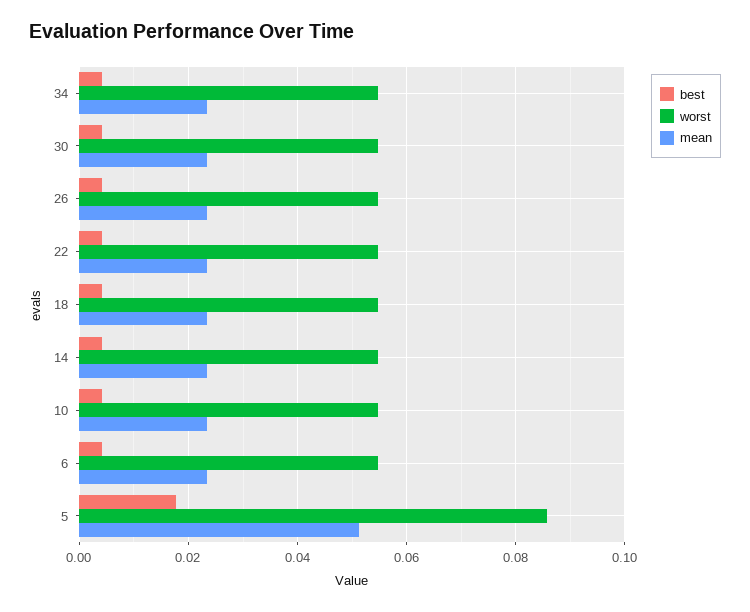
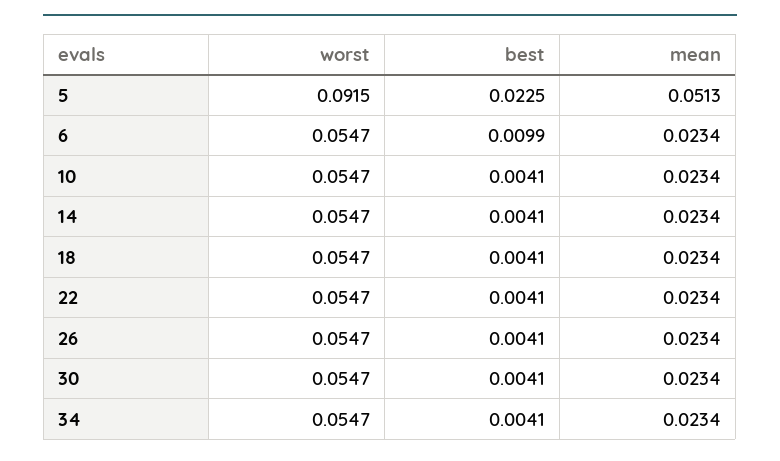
  {
    "best": {
      "34": 0.0041,
      "30": 0.0041,
      "26": 0.0041,
      "22": 0.0041,
      "18": 0.0041,
      "14": 0.0041,
      "10": 0.0041,
-     "6": 0.004,
+     "6": 0.0099,
-     "5": 0.018
+     "5": 0.0225
    },
    "worst": {
      "34": 0.0547,
      "30": 0.0547,
      "26": 0.0547,
      "22": 0.0547,
      "18": 0.0547,
      "14": 0.0547,
      "10": 0.0547,
      "6": 0.0547,
-     "5": 0.086
+     "5": 0.0915
    },
    "mean": {
      "34": 0.0234,
      "30": 0.0234,
      "26": 0.0234,
      "22": 0.0234,
      "18": 0.0234,
      "14": 0.0234,
      "10": 0.0234,
      "6": 0.0234,
      "5": 0.0513
    }
  }

